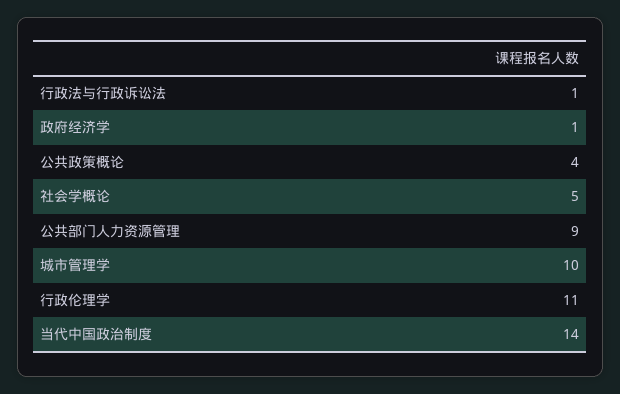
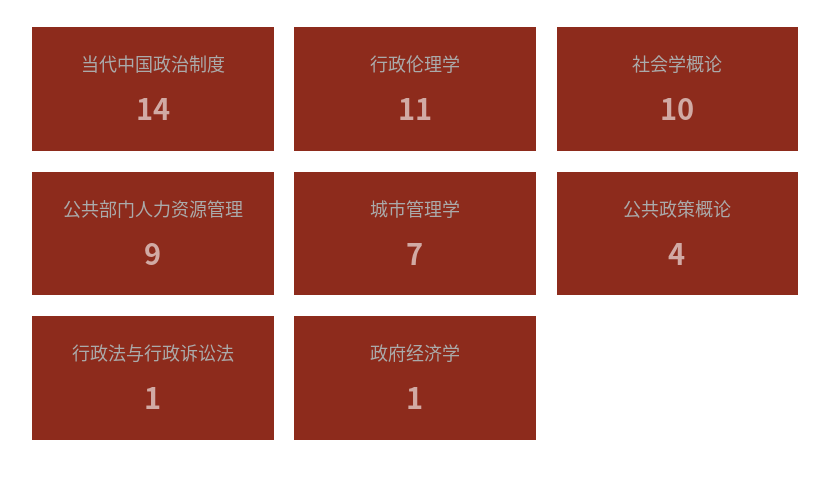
  {
    "行政法与行政诉讼法": 1,
    "政府经济学": 1,
    "公共政策概论": 4,
-   "社会学概论": 5,
+   "社会学概论": 10,
    "公共部门人力资源管理": 9,
-   "城市管理学": 10,
+   "城市管理学": 7,
    "行政伦理学": 11,
    "当代中国政治制度": 14
  }

